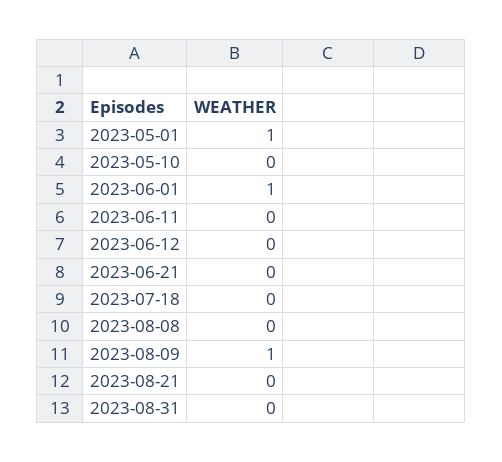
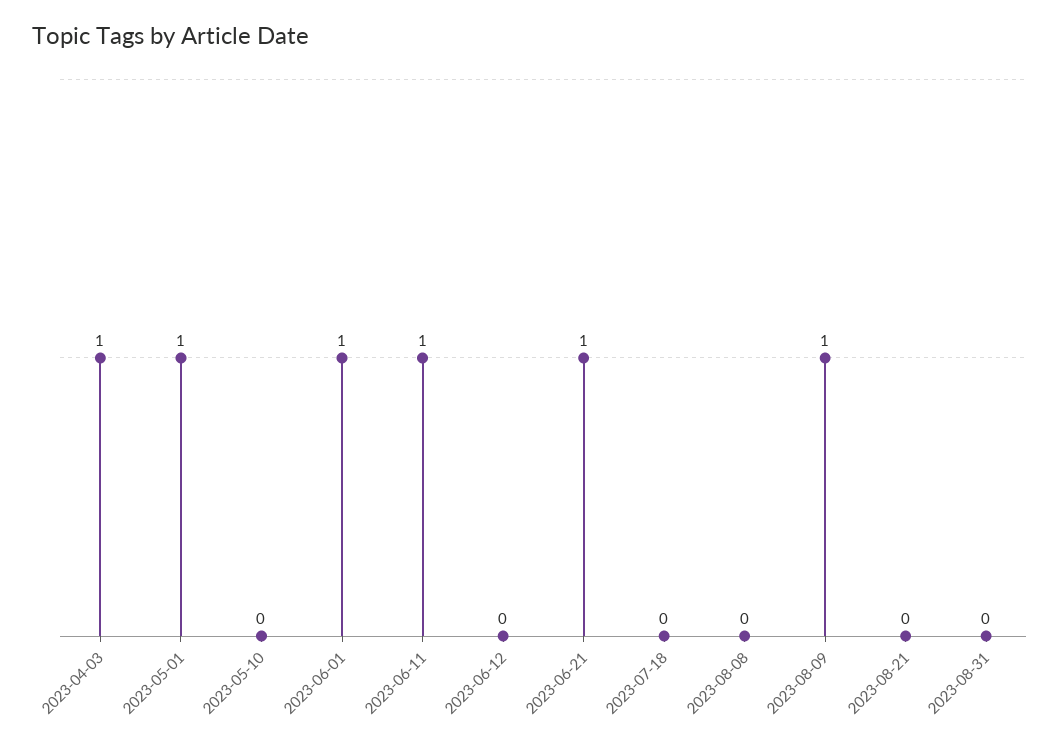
  {
    "2023-05-01": 1,
    "2023-05-10": 0,
    "2023-06-01": 1,
-   "2023-06-11": 0,
+   "2023-06-11": 1,
    "2023-06-12": 0,
-   "2023-06-21": 0,
+   "2023-06-21": 1,
    "2023-07-18": 0,
    "2023-08-08": 0,
    "2023-08-09": 1,
    "2023-08-21": 0,
-   "2023-08-31": 0
+   "2023-08-31": 0,
+   "2023-04-03": 1
  }

